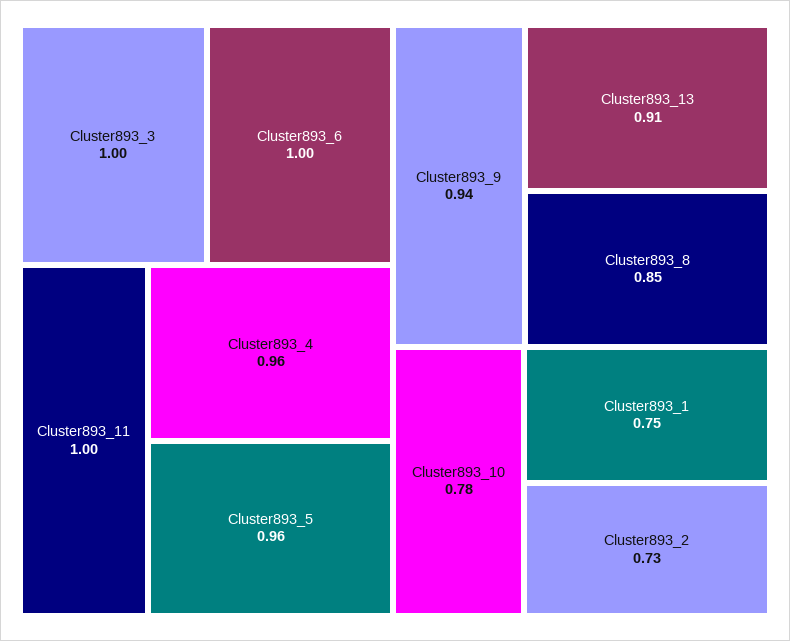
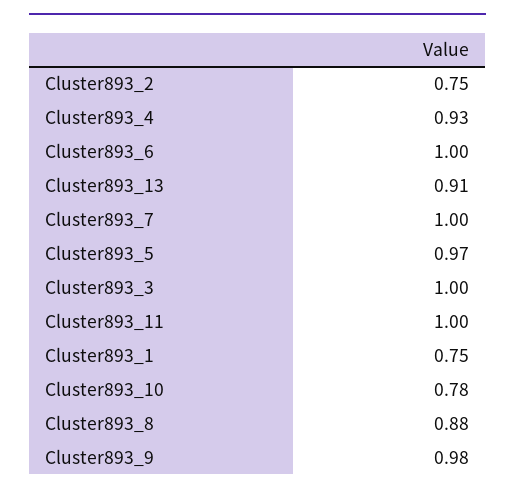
  {
    "Cluster893_3": 1,
    "Cluster893_6": 1,
    "Cluster893_11": 1,
-   "Cluster893_4": 0.96,
+   "Cluster893_4": 0.93,
-   "Cluster893_5": 0.96,
+   "Cluster893_5": 0.97,
-   "Cluster893_9": 0.94,
+   "Cluster893_9": 0.98,
    "Cluster893_13": 0.91,
-   "Cluster893_8": 0.85,
+   "Cluster893_8": 0.88,
    "Cluster893_10": 0.78,
    "Cluster893_1": 0.75,
-   "Cluster893_2": 0.73
+   "Cluster893_2": 0.75,
+   "Cluster893_7": 1
  }

